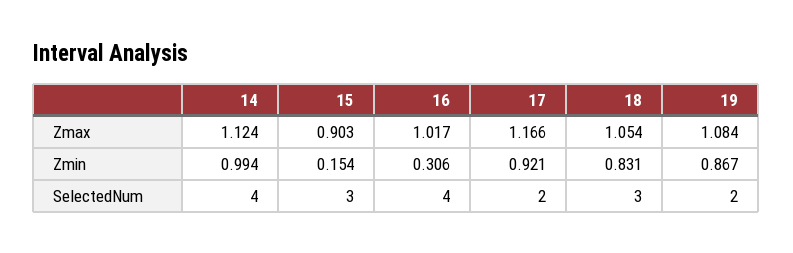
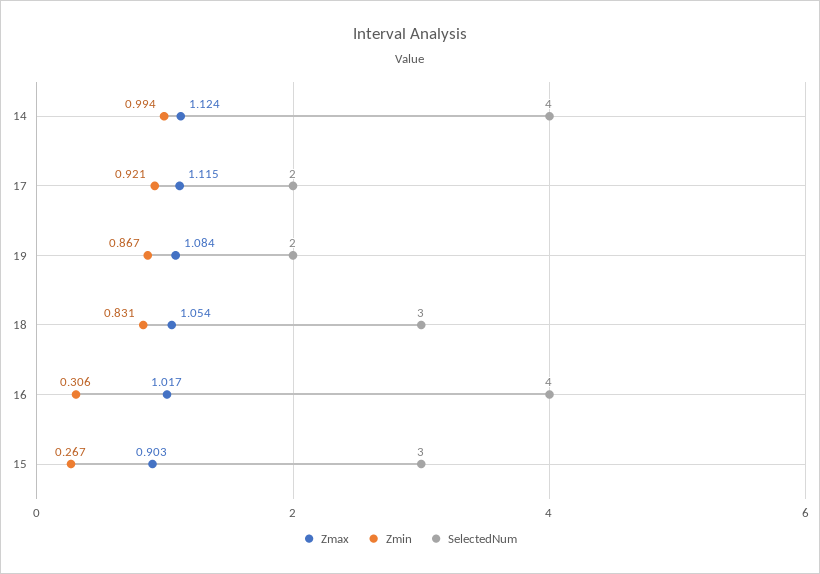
  {
    "Zmax": {
      "14": 1.124,
      "15": 0.903,
      "16": 1.017,
-     "17": 1.166,
+     "17": 1.115,
      "18": 1.054,
      "19": 1.084
    },
    "Zmin": {
      "14": 0.994,
-     "15": 0.154,
+     "15": 0.267,
      "16": 0.306,
      "17": 0.921,
      "18": 0.831,
      "19": 0.867
    },
    "SelectedNum": {
      "14": 4,
      "15": 3,
      "16": 4,
      "17": 2,
      "18": 3,
      "19": 2
    }
  }

